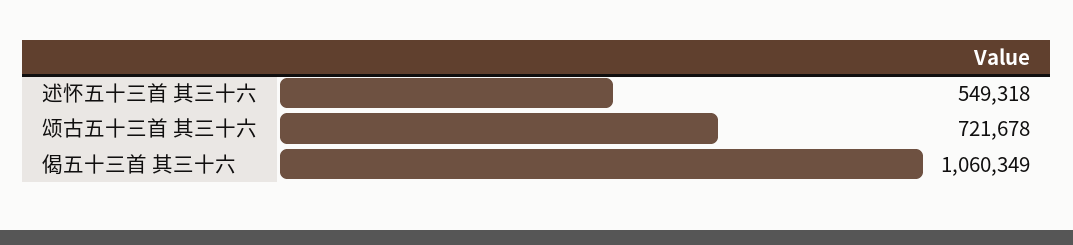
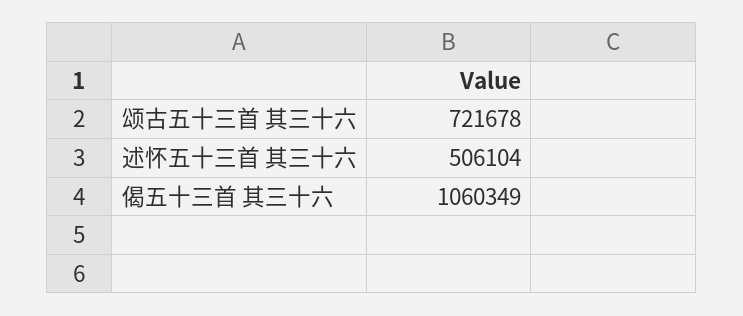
  {
-   "述怀五十三首 其三十六": 549318,
+   "述怀五十三首 其三十六": 506104,
    "颂古五十三首 其三十六": 721678,
    "偈五十三首 其三十六": 1060349
  }

